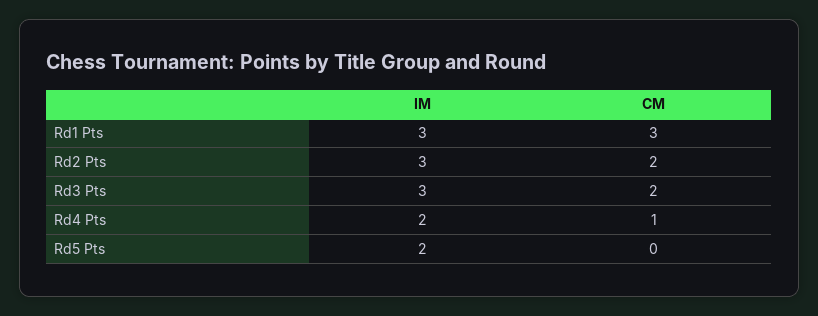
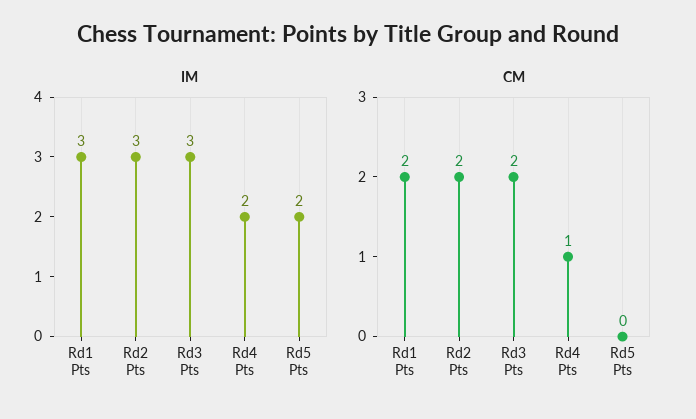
  {
    "IM": {
      "Rd1 Pts": 3,
      "Rd2 Pts": 3,
      "Rd3 Pts": 3,
      "Rd4 Pts": 2,
      "Rd5 Pts": 2
    },
    "CM": {
-     "Rd1 Pts": 3,
+     "Rd1 Pts": 2,
      "Rd2 Pts": 2,
      "Rd3 Pts": 2,
      "Rd4 Pts": 1,
      "Rd5 Pts": 0
    }
  }

